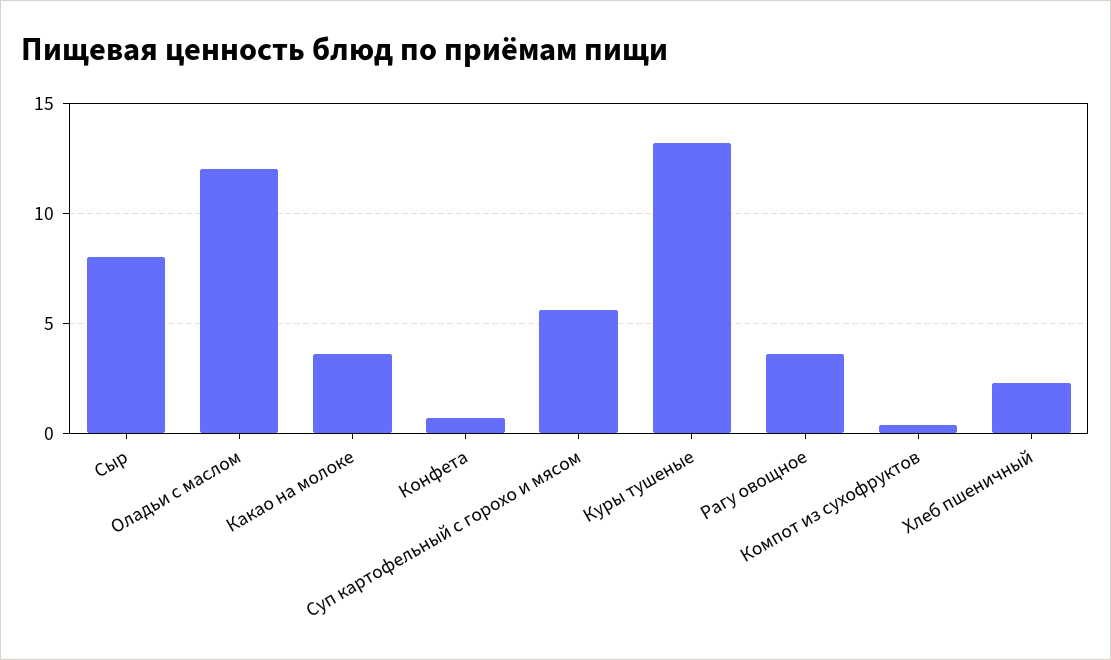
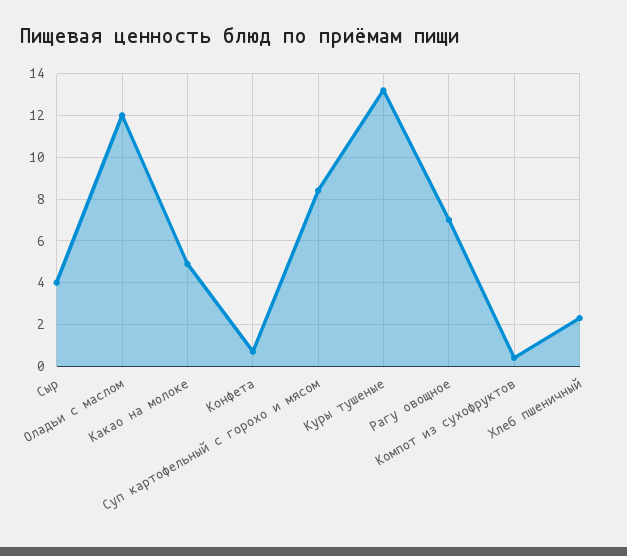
  {
-   "Сыр": 8,
+   "Сыр": 4,
    "Оладьи с маслом": 12,
-   "Какао на молоке": 3.5,
+   "Какао на молоке": 5,
    "Конфета": 0.5,
-   "Суп картофельный с горохо и мясом": 5.5,
+   "Суп картофельный с горохо и мясом": 8.5,
    "Куры тушеные": 13,
-   "Рагу овощное": 3.5,
+   "Рагу овощное": 7,
    "Компот из сухофруктов": 0.5,
    "Хлеб пшеничный": 2.5
  }

